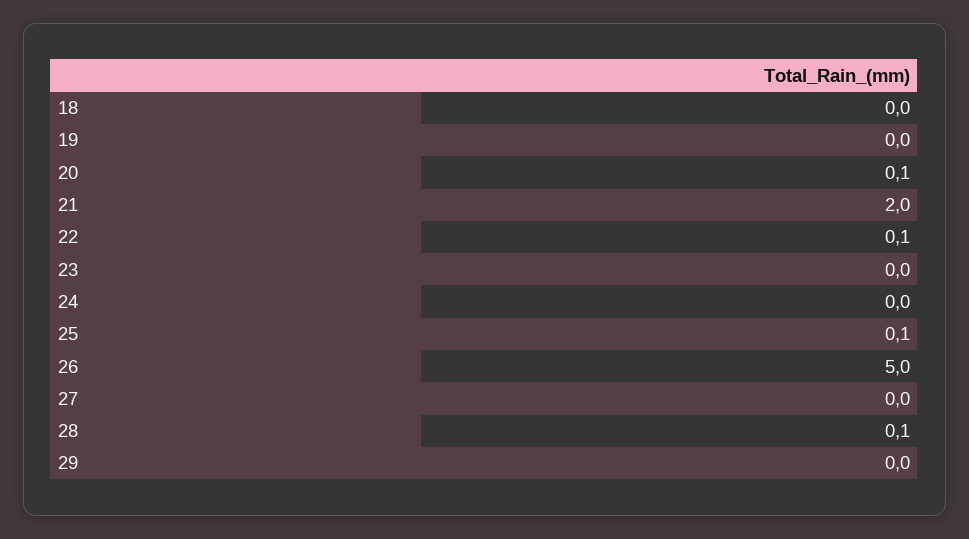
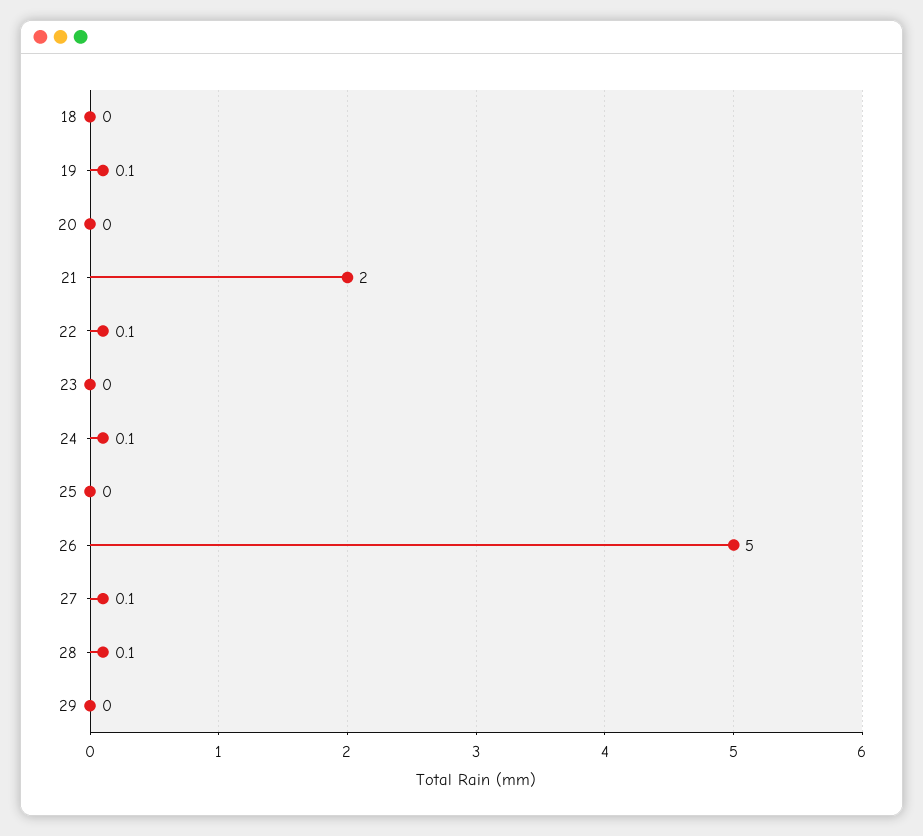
  {
    "18": 0,
-   "19": 0,
+   "19": 0.1,
-   "20": 0.1,
+   "20": 0,
    "21": 2,
    "22": 0.1,
    "23": 0,
-   "24": 0,
+   "24": 0.1,
-   "25": 0.1,
+   "25": 0,
    "26": 5,
-   "27": 0,
+   "27": 0.1,
    "28": 0.1,
    "29": 0
  }

